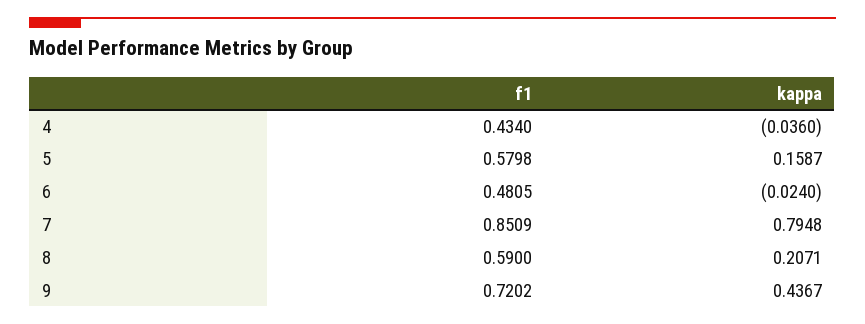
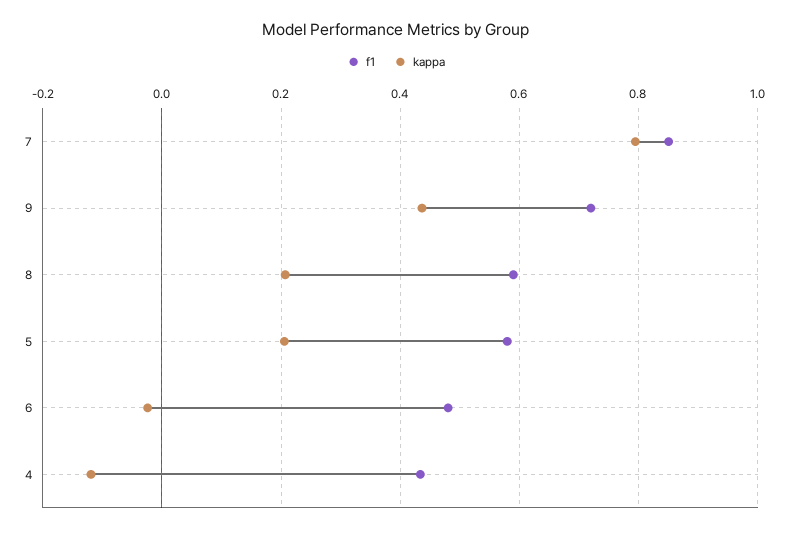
  {
    "f1": {
      "4": 0.434,
      "5": 0.5798,
      "6": 0.4805,
      "7": 0.8509,
      "8": 0.59,
      "9": 0.7202
    },
    "kappa": {
-     "4": -0.036,
+     "4": -0.12,
-     "5": 0.1587,
+     "5": 0.2,
      "6": -0.024,
      "7": 0.7948,
      "8": 0.2071,
      "9": 0.4367
    }
  }

